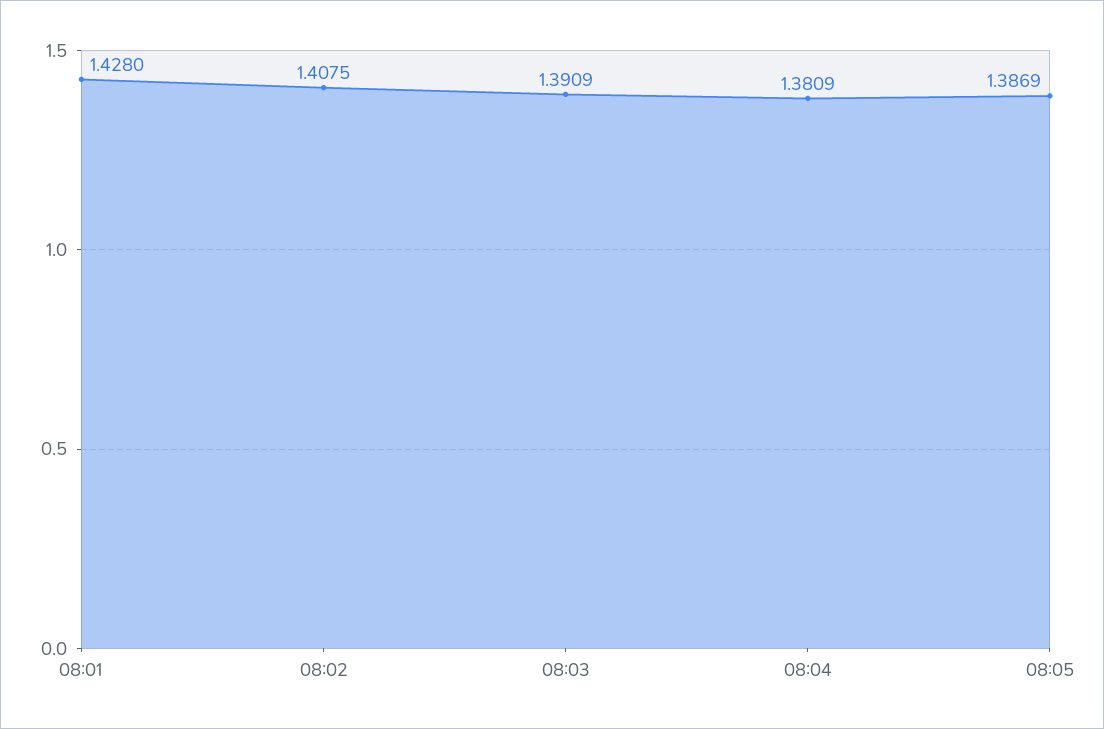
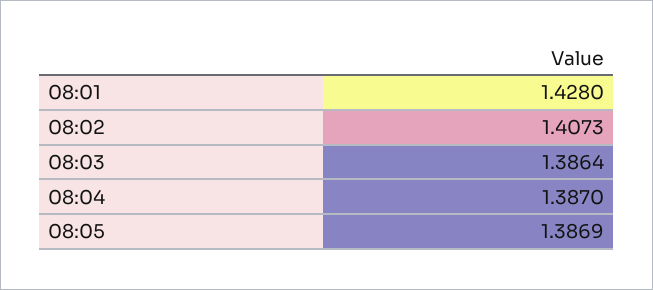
  {
    "08:01": 1.428,
-   "08:02": 1.4075,
+   "08:02": 1.4073,
-   "08:03": 1.3909,
+   "08:03": 1.3864,
-   "08:04": 1.3809,
+   "08:04": 1.387,
    "08:05": 1.3869
  }

